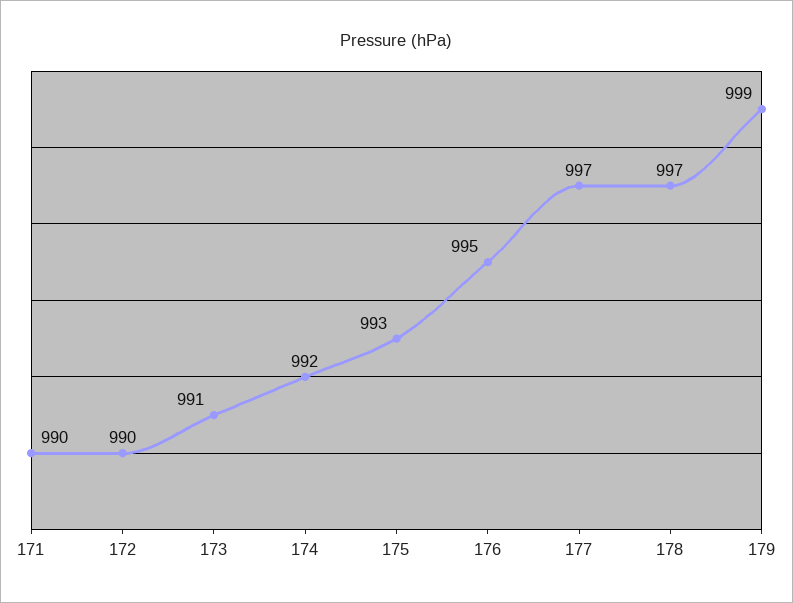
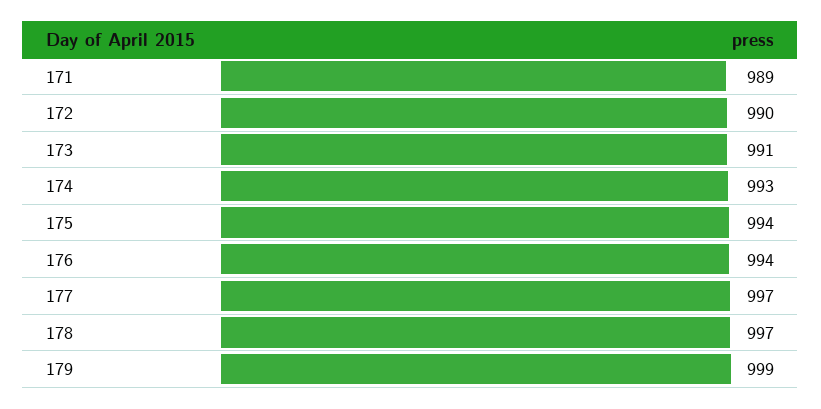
  {
-   "171": 990,
+   "171": 989,
    "172": 990,
    "173": 991,
-   "174": 992,
+   "174": 993,
-   "175": 993,
+   "175": 994,
-   "176": 995,
+   "176": 994,
    "177": 997,
    "178": 997,
    "179": 999
  }

